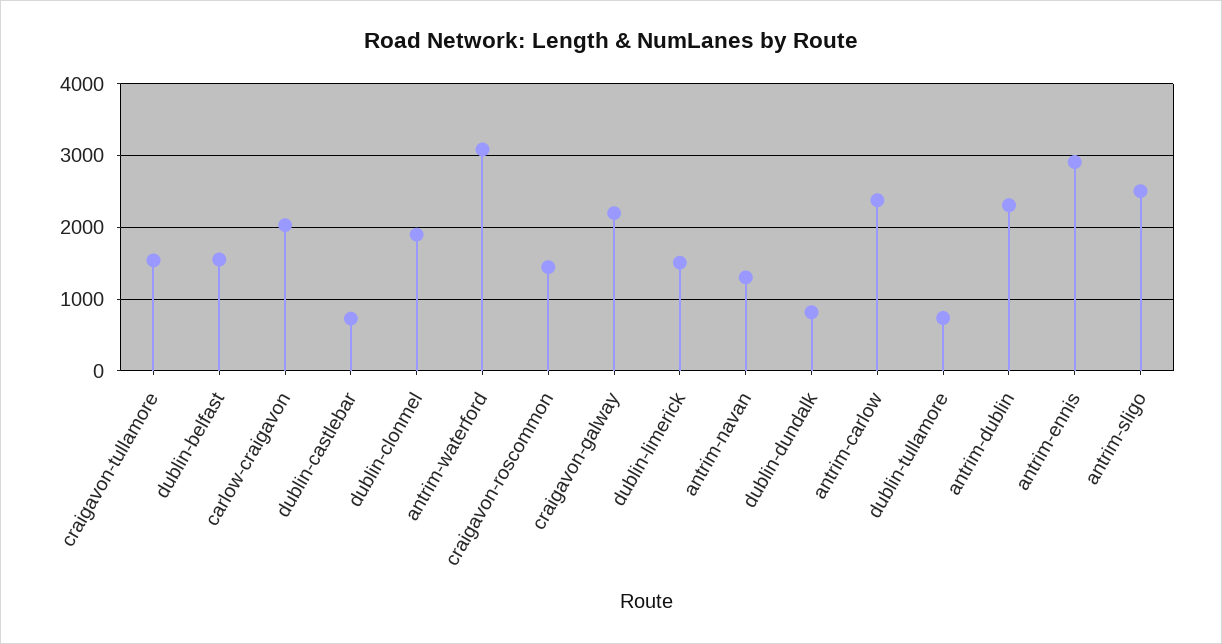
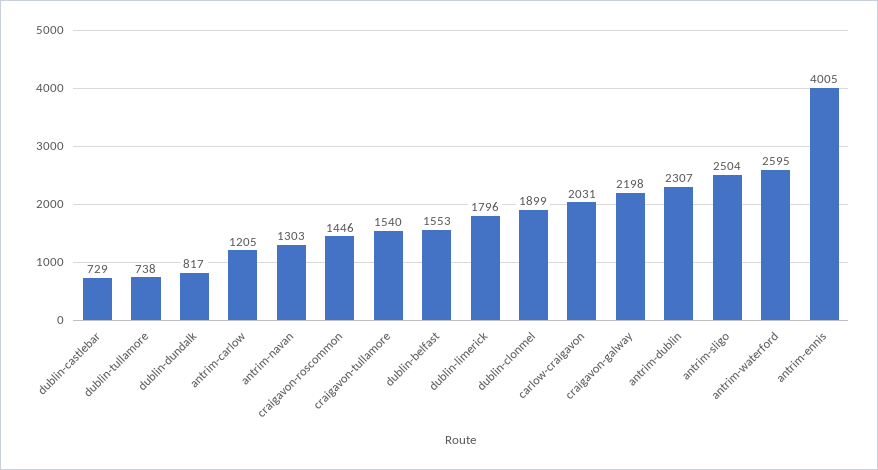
  {
    "craigavon-tullamore": 1540,
    "dublin-belfast": 1553,
    "carlow-craigavon": 2031,
    "dublin-castlebar": 729,
    "dublin-clonmel": 1899,
-   "antrim-waterford": 3100,
+   "antrim-waterford": 2595,
    "craigavon-roscommon": 1446,
    "craigavon-galway": 2198,
-   "dublin-limerick": 1500,
+   "dublin-limerick": 1796,
    "antrim-navan": 1303,
    "dublin-dundalk": 817,
-   "antrim-carlow": 2400,
+   "antrim-carlow": 1205,
    "dublin-tullamore": 738,
    "antrim-dublin": 2307,
-   "antrim-ennis": 2900,
+   "antrim-ennis": 4005,
    "antrim-sligo": 2504
  }

